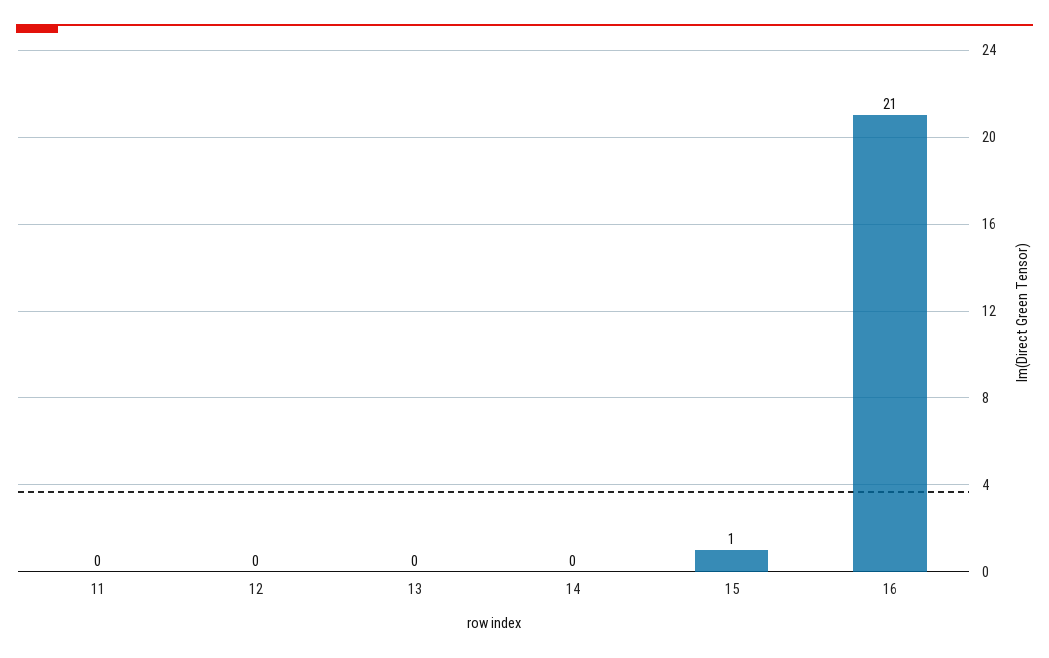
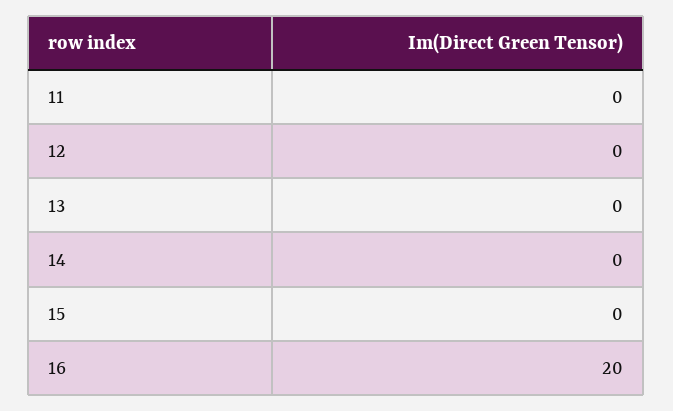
  {
    "11": 0,
    "12": 0,
    "13": 0,
    "14": 0,
-   "15": 1,
+   "15": 0,
-   "16": 21
+   "16": 20
  }

